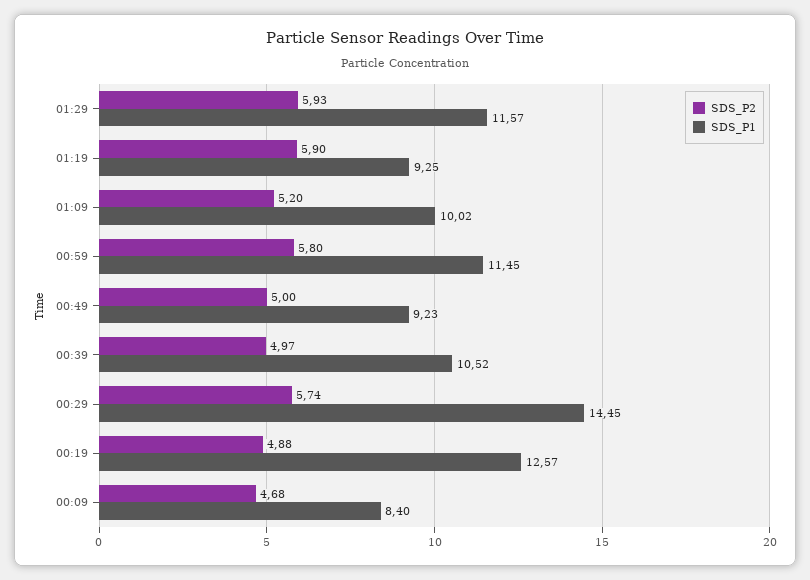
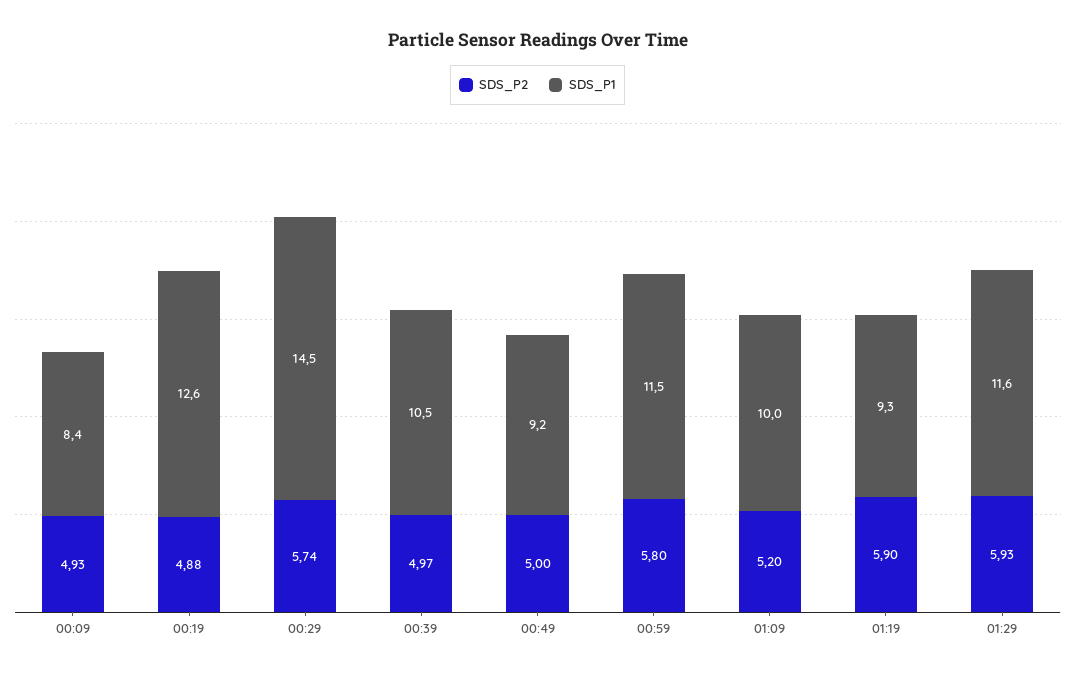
  {
    "SDS_P2": {
      "01:29": 5.93,
      "01:19": 5.9,
      "01:09": 5.2,
      "00:59": 5.8,
      "00:49": 5,
      "00:39": 4.97,
      "00:29": 5.74,
      "00:19": 4.88,
-     "00:09": 4.68
+     "00:09": 4.93
    },
    "SDS_P1": {
      "01:29": 11.57,
      "01:19": 9.25,
      "01:09": 10.02,
      "00:59": 11.45,
      "00:49": 9.23,
      "00:39": 10.52,
      "00:29": 14.45,
      "00:19": 12.57,
      "00:09": 8.4
    }
  }

